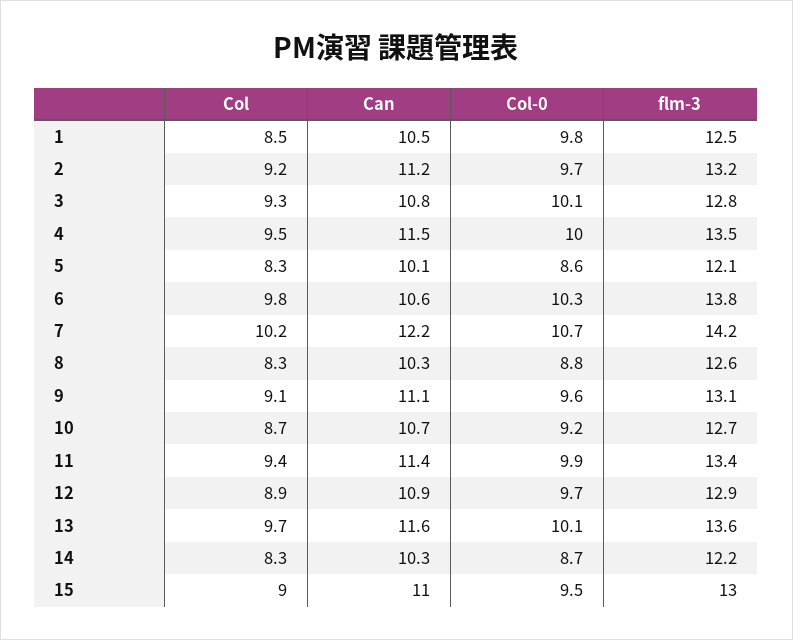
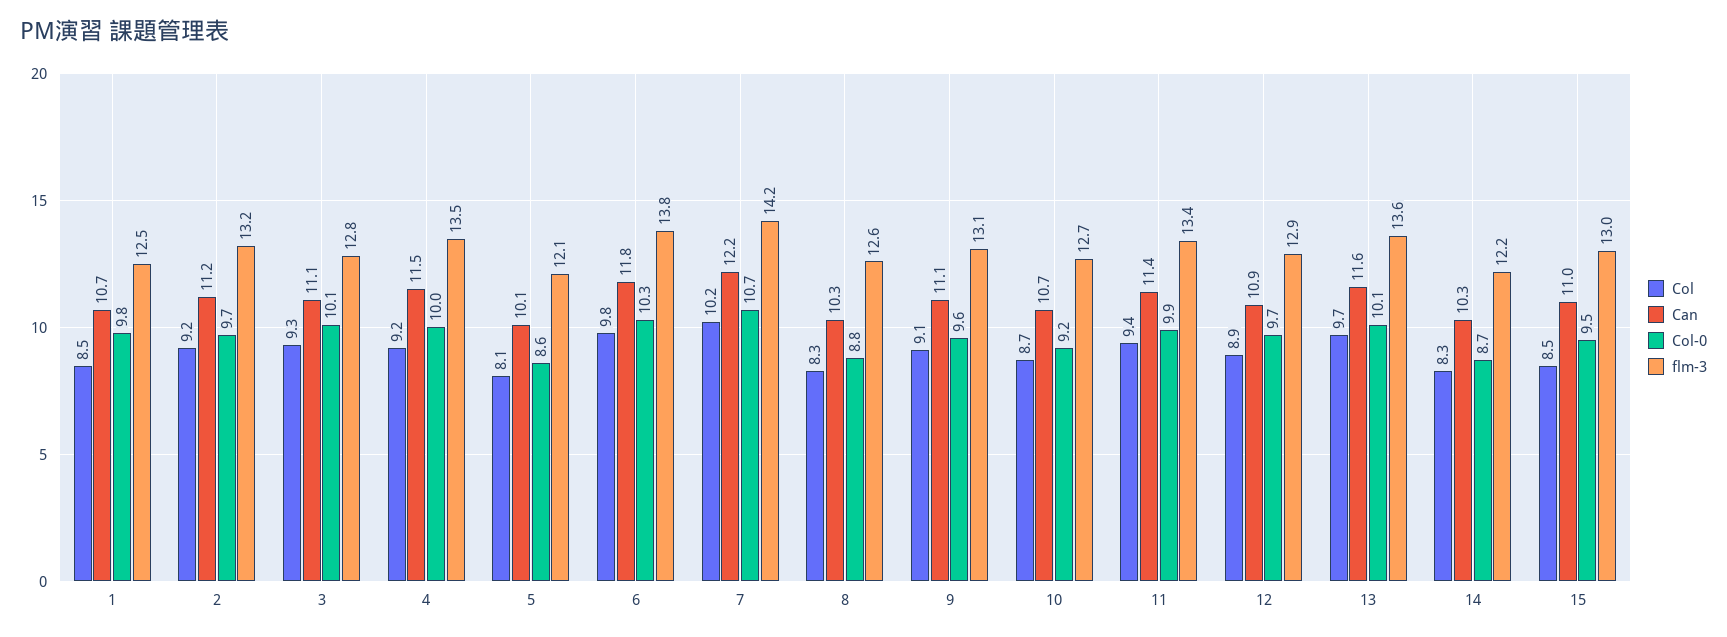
  {
    "Col": {
      "1": 8.5,
      "2": 9.2,
      "3": 9.3,
-     "4": 9.5,
+     "4": 9.2,
-     "5": 8.3,
+     "5": 8.1,
      "6": 9.8,
      "7": 10.2,
      "8": 8.3,
      "9": 9.1,
      "10": 8.7,
      "11": 9.4,
      "12": 8.9,
      "13": 9.7,
      "14": 8.3,
-     "15": 9
+     "15": 8.5
    },
    "Can": {
-     "1": 10.5,
+     "1": 10.7,
      "2": 11.2,
-     "3": 10.8,
+     "3": 11.1,
      "4": 11.5,
      "5": 10.1,
-     "6": 10.6,
+     "6": 11.8,
      "7": 12.2,
      "8": 10.3,
      "9": 11.1,
      "10": 10.7,
      "11": 11.4,
      "12": 10.9,
      "13": 11.6,
      "14": 10.3,
      "15": 11
    },
    "Col-0": {
      "1": 9.8,
      "2": 9.7,
      "3": 10.1,
      "4": 10,
      "5": 8.6,
      "6": 10.3,
      "7": 10.7,
      "8": 8.8,
      "9": 9.6,
      "10": 9.2,
      "11": 9.9,
      "12": 9.7,
      "13": 10.1,
      "14": 8.7,
      "15": 9.5
    },
    "flm-3": {
      "1": 12.5,
      "2": 13.2,
      "3": 12.8,
      "4": 13.5,
      "5": 12.1,
      "6": 13.8,
      "7": 14.2,
      "8": 12.6,
      "9": 13.1,
      "10": 12.7,
      "11": 13.4,
      "12": 12.9,
      "13": 13.6,
      "14": 12.2,
      "15": 13
    }
  }

